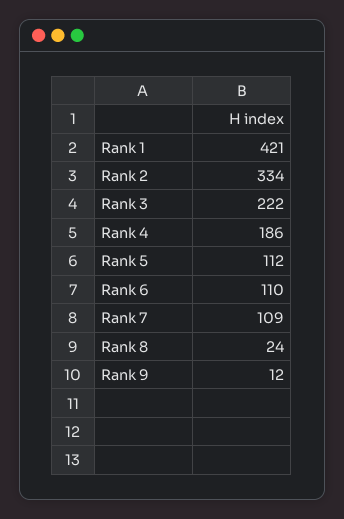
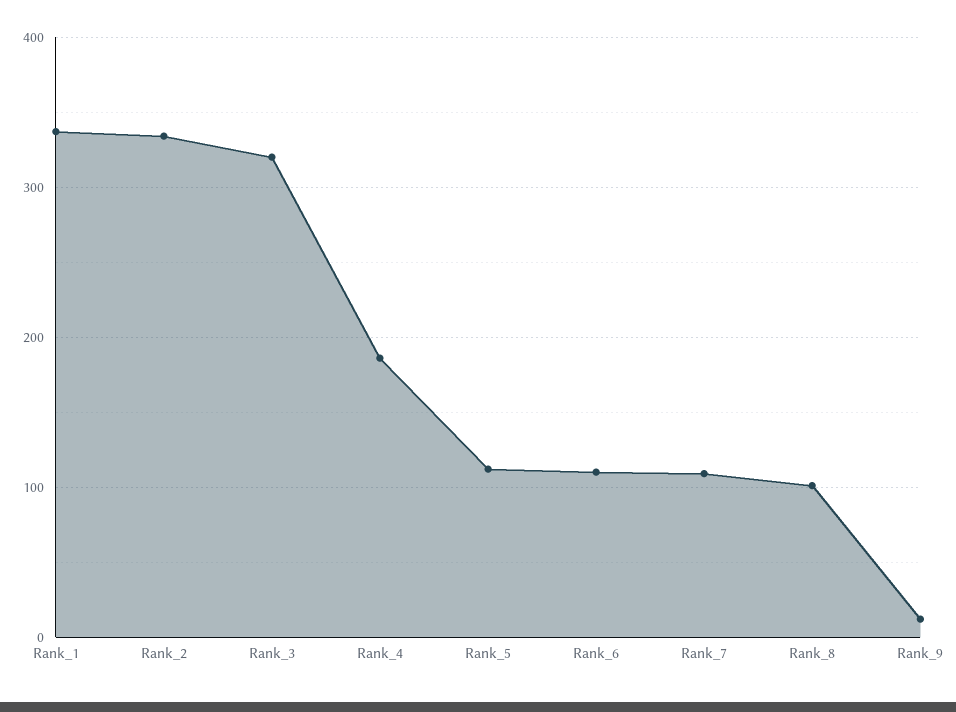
  {
-   "Rank 1": 421,
+   "Rank 1": 340,
    "Rank 2": 334,
-   "Rank 3": 222,
+   "Rank 3": 320,
    "Rank 4": 186,
    "Rank 5": 112,
    "Rank 6": 110,
    "Rank 7": 109,
-   "Rank 8": 24,
+   "Rank 8": 100,
    "Rank 9": 12
  }

